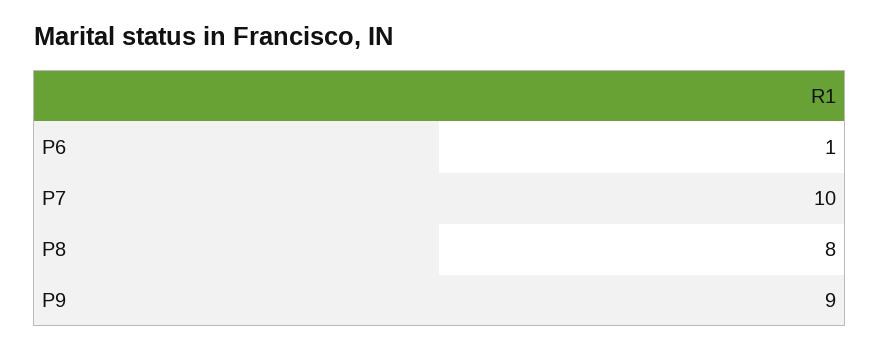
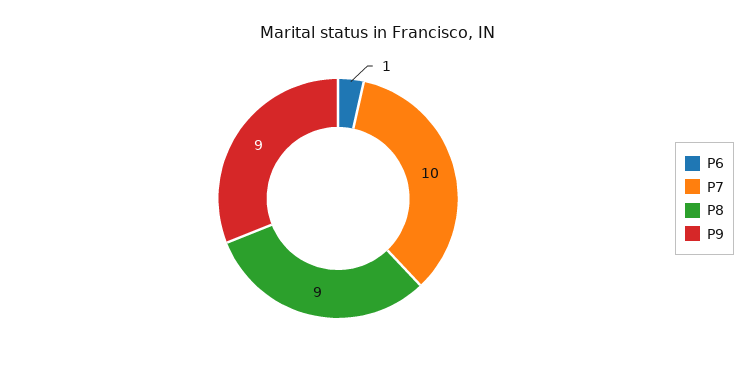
  {
    "P6": 1,
    "P7": 10,
-   "P8": 8,
+   "P8": 9,
    "P9": 9
  }

